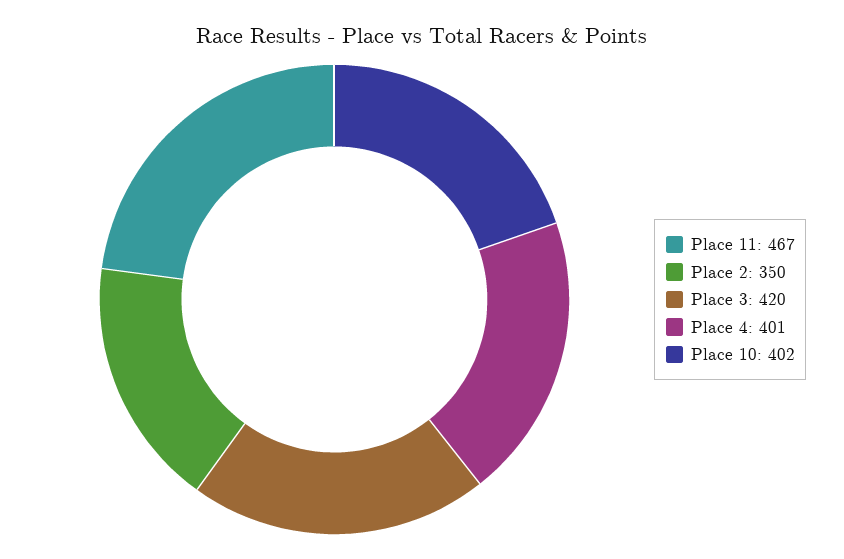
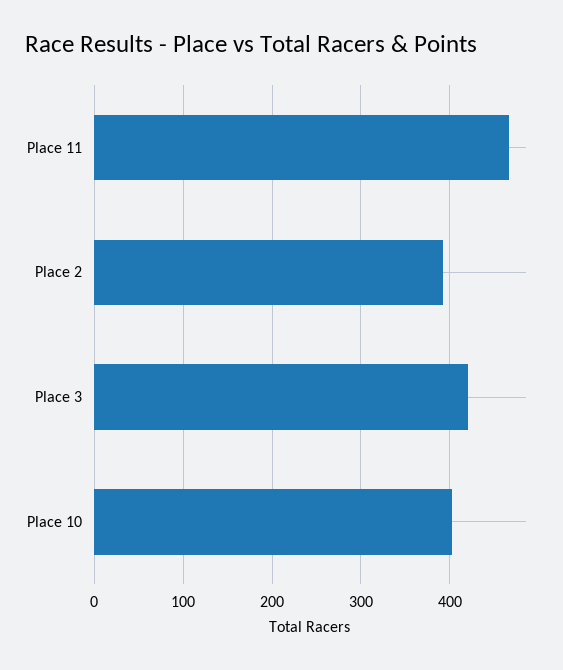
  {
    "Place 11": 467,
-   "Place 2": 350,
+   "Place 2": 390,
    "Place 3": 420,
-   "Place 4": 401,
    "Place 10": 402
  }

